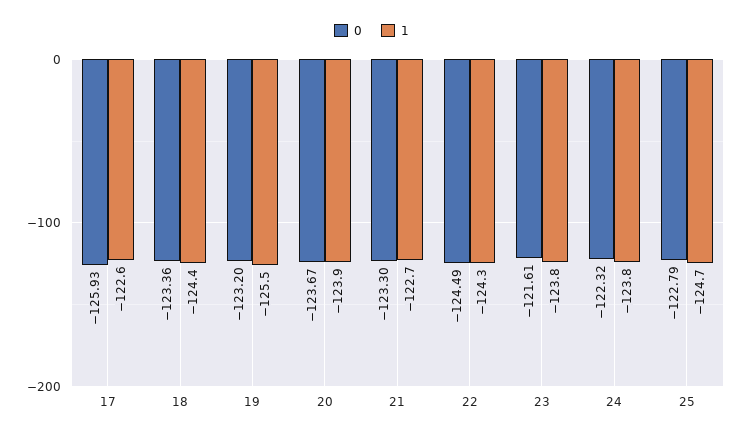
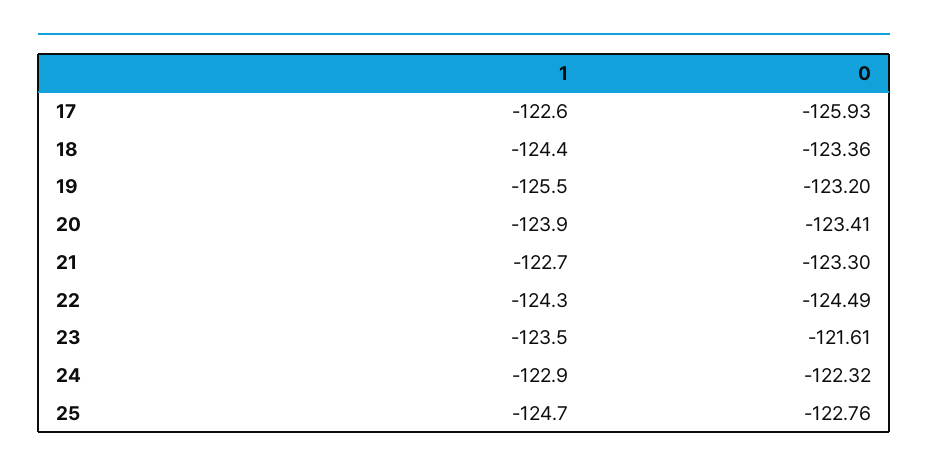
  {
    "0": {
      "17": -125.93,
      "18": -123.36,
      "19": -123.2,
-     "20": -123.67,
+     "20": -123.41,
      "21": -123.3,
      "22": -124.49,
      "23": -121.61,
      "24": -122.32,
-     "25": -122.79
+     "25": -122.76
    },
    "1": {
      "17": -122.6,
      "18": -124.4,
      "19": -125.5,
      "20": -123.9,
      "21": -122.7,
      "22": -124.3,
-     "23": -123.8,
+     "23": -123.5,
-     "24": -123.8,
+     "24": -122.9,
      "25": -124.7
    }
  }

